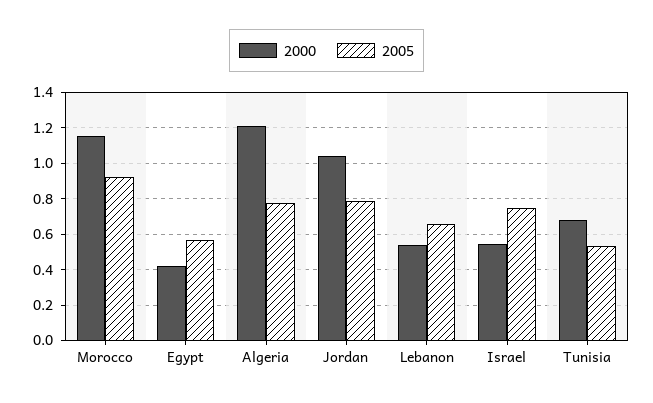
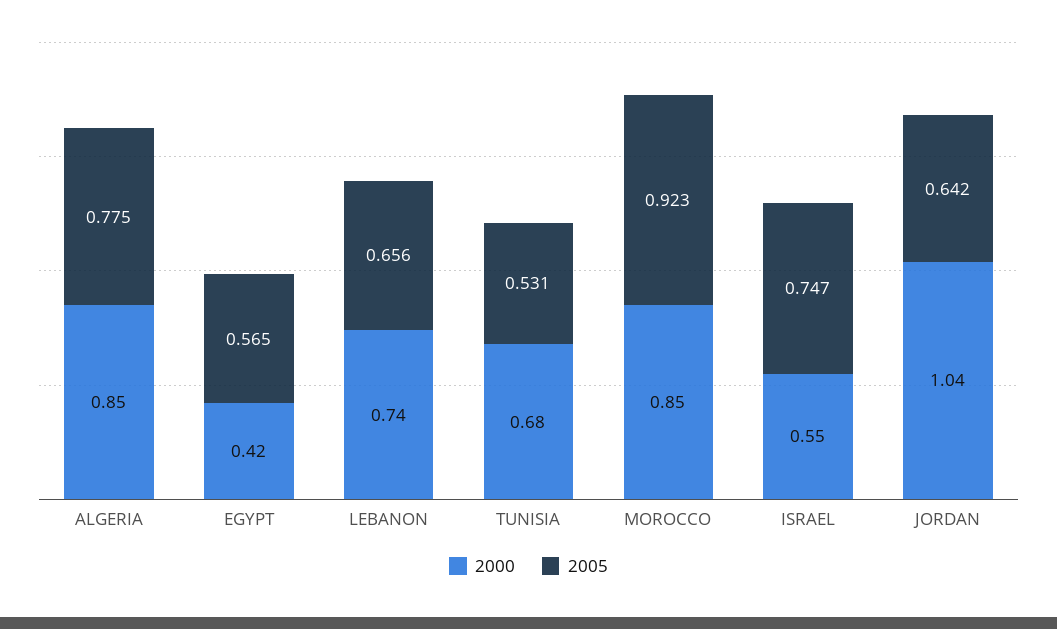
  {
    "2000": {
-     "Morocco": 1.15,
+     "Morocco": 0.85,
      "Egypt": 0.42,
-     "Algeria": 1.2,
+     "Algeria": 0.85,
      "Jordan": 1.04,
-     "Lebanon": 0.55,
+     "Lebanon": 0.74,
      "Israel": 0.55,
      "Tunisia": 0.68
    },
    "2005": {
      "Morocco": 0.923,
      "Egypt": 0.565,
      "Algeria": 0.775,
-     "Jordan": 0.8,
+     "Jordan": 0.642,
      "Lebanon": 0.656,
      "Israel": 0.747,
      "Tunisia": 0.531
    }
  }

